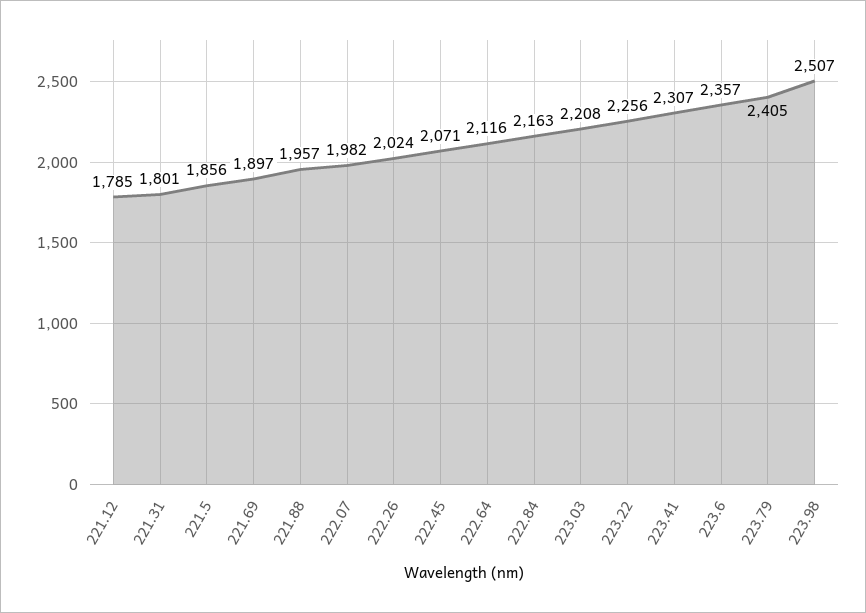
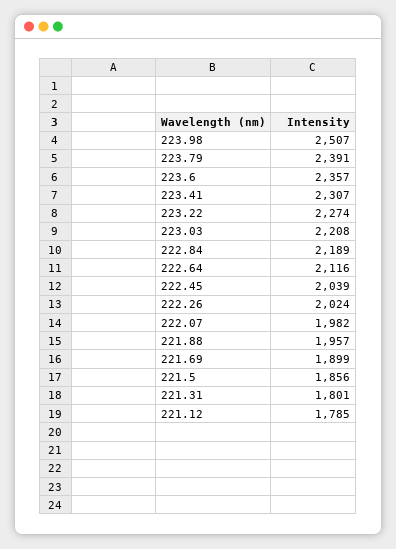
  {
    "221.12": 1785,
    "221.31": 1801,
    "221.5": 1856,
-   "221.69": 1897,
+   "221.69": 1899,
    "221.88": 1957,
    "222.07": 1982,
    "222.26": 2024,
-   "222.45": 2071,
+   "222.45": 2039,
    "222.64": 2116,
-   "222.84": 2163,
+   "222.84": 2189,
    "223.03": 2208,
-   "223.22": 2256,
+   "223.22": 2274,
    "223.41": 2307,
    "223.6": 2357,
-   "223.79": 2405,
+   "223.79": 2391,
    "223.98": 2507
  }

